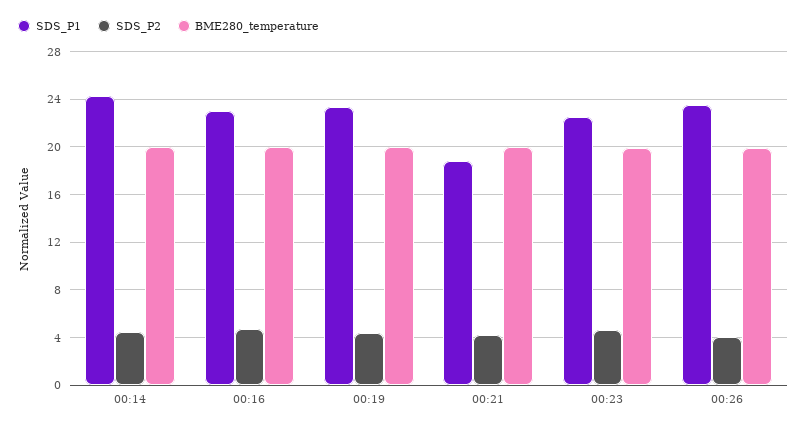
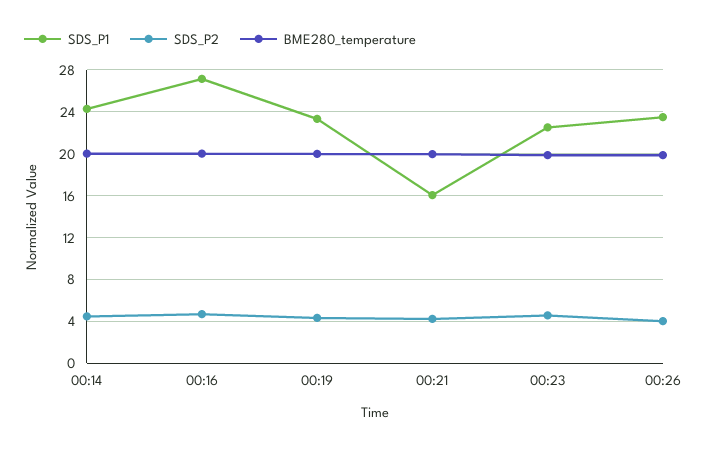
  {
    "SDS_P1": {
      "00:14": 24,
-     "00:16": 23,
+     "00:16": 27,
      "00:19": 23,
-     "00:21": 19,
+     "00:21": 16,
      "00:23": 23,
      "00:26": 24
    },
    "SDS_P2": {
      "00:14": 5,
      "00:16": 5,
      "00:19": 4,
      "00:21": 4,
      "00:23": 5,
      "00:26": 4
    },
    "BME280_temperature": {
      "00:14": 20,
      "00:16": 20,
      "00:19": 20,
      "00:21": 20,
      "00:23": 20,
      "00:26": 20
    }
  }

